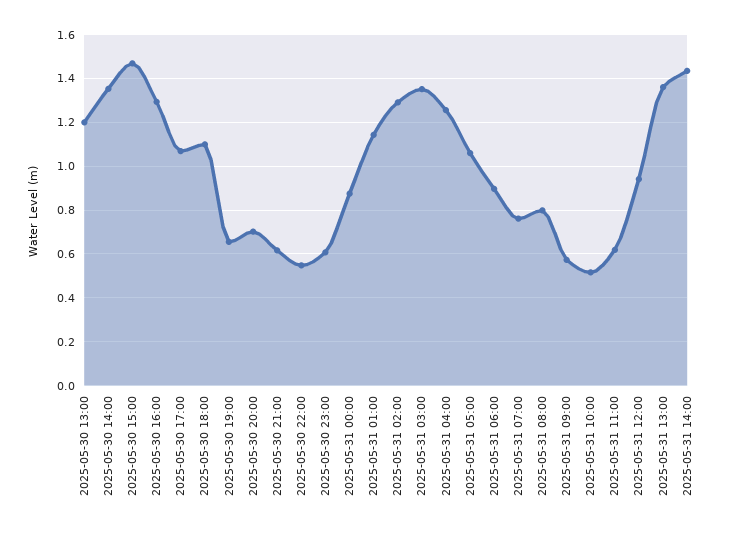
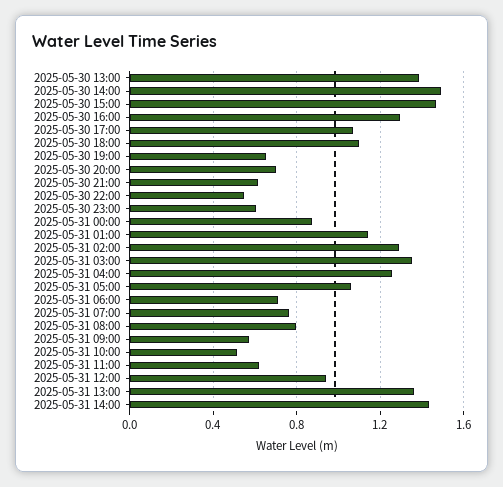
  {
-   "2025-05-30 13:00": 1.2,
+   "2025-05-30 13:00": 1.4,
-   "2025-05-30 14:00": 1.35,
+   "2025-05-30 14:00": 1.5,
    "2025-05-30 15:00": 1.45,
    "2025-05-30 16:00": 1.3,
    "2025-05-30 17:00": 1.05,
    "2025-05-30 18:00": 1.1,
    "2025-05-30 19:00": 0.65,
    "2025-05-30 20:00": 0.7,
    "2025-05-30 21:00": 0.6,
    "2025-05-30 22:00": 0.55,
    "2025-05-30 23:00": 0.6,
    "2025-05-31 00:00": 0.9,
    "2025-05-31 01:00": 1.15,
    "2025-05-31 02:00": 1.3,
    "2025-05-31 03:00": 1.35,
    "2025-05-31 04:00": 1.25,
    "2025-05-31 05:00": 1.05,
-   "2025-05-31 06:00": 0.9,
+   "2025-05-31 06:00": 0.7,
    "2025-05-31 07:00": 0.75,
    "2025-05-31 08:00": 0.8,
    "2025-05-31 09:00": 0.55,
    "2025-05-31 10:00": 0.5,
    "2025-05-31 11:00": 0.6,
    "2025-05-31 12:00": 0.95,
    "2025-05-31 13:00": 1.35,
    "2025-05-31 14:00": 1.45
  }

